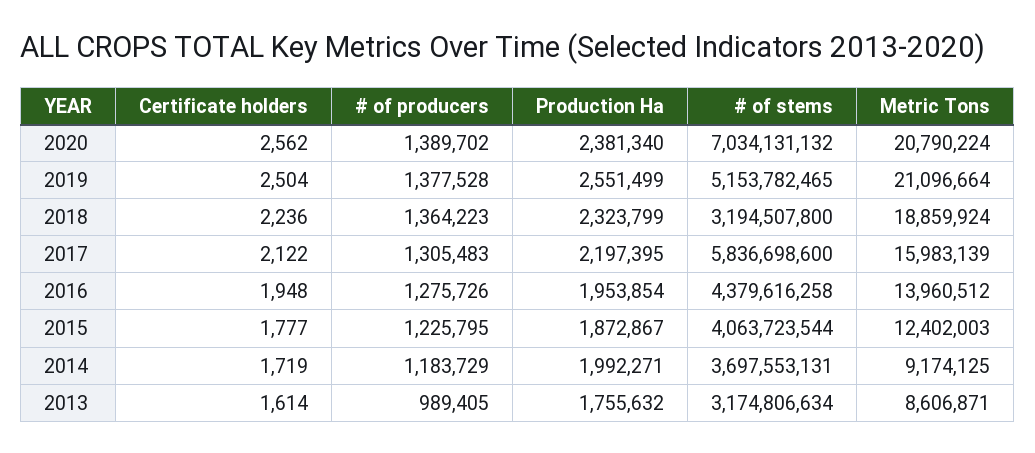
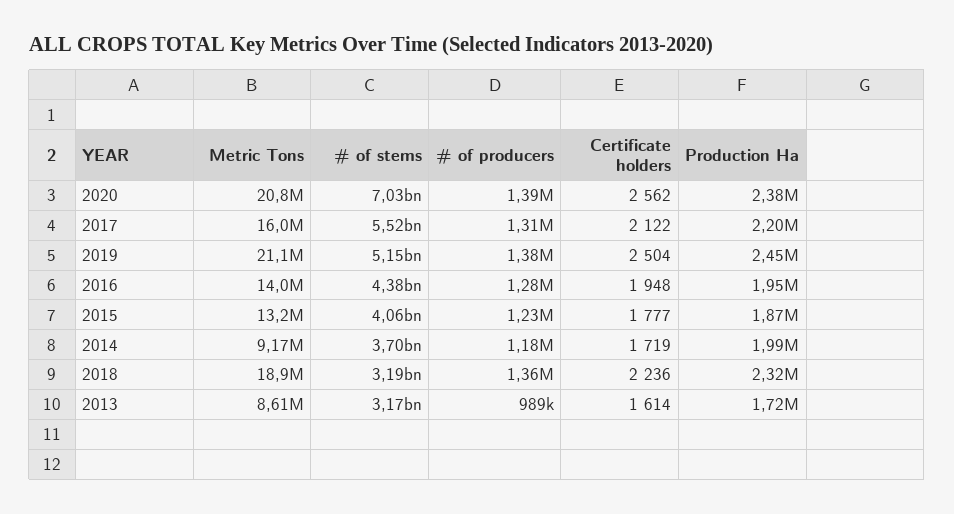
  {
    "Certificate holders": {
      "2020": 2562,
      "2019": 2504,
      "2018": 2236,
      "2017": 2122,
      "2016": 1948,
      "2015": 1777,
      "2014": 1719,
      "2013": 1614
    },
    "# of producers": {
      "2020": 1389702,
      "2019": 1377528,
      "2018": 1364223,
      "2017": 1305483,
      "2016": 1275726,
      "2015": 1225795,
      "2014": 1183729,
      "2013": 989405
    },
    "Production Ha": {
      "2020": 2381340,
-     "2019": 2551499,
+     "2019": 2450000,
      "2018": 2323799,
      "2017": 2197395,
      "2016": 1953854,
      "2015": 1872867,
      "2014": 1992271,
-     "2013": 1755632
+     "2013": 1720000
    },
    "# of stems": {
      "2020": 7034131132,
      "2019": 5153782465,
      "2018": 3194507800,
-     "2017": 5836698600,
+     "2017": 5520000000,
      "2016": 4379616258,
      "2015": 4063723544,
      "2014": 3697553131,
      "2013": 3174806634
    },
    "Metric Tons": {
      "2020": 20790224,
      "2019": 21096664,
      "2018": 18859924,
      "2017": 15983139,
      "2016": 13960512,
-     "2015": 12402003,
+     "2015": 13200000,
      "2014": 9174125,
      "2013": 8606871
    }
  }

